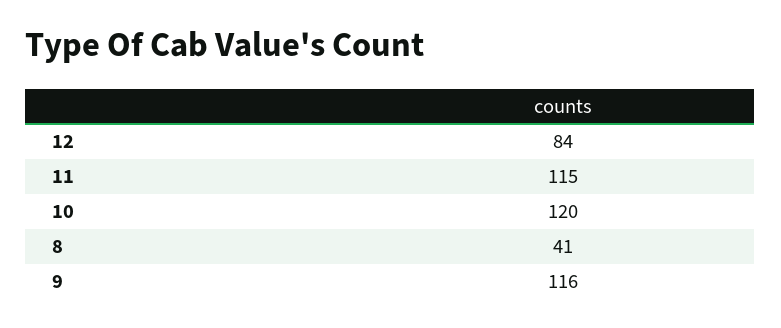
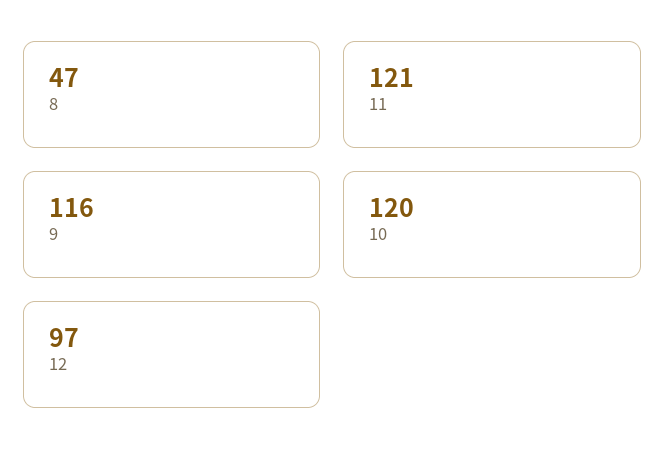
  {
-   "12": 84,
+   "12": 97,
-   "11": 115,
+   "11": 121,
    "10": 120,
-   "8": 41,
+   "8": 47,
    "9": 116
  }

